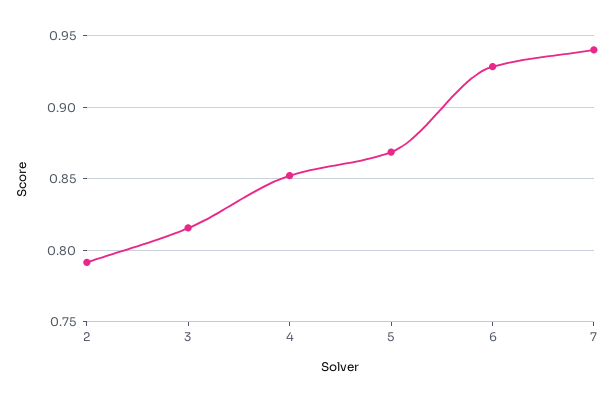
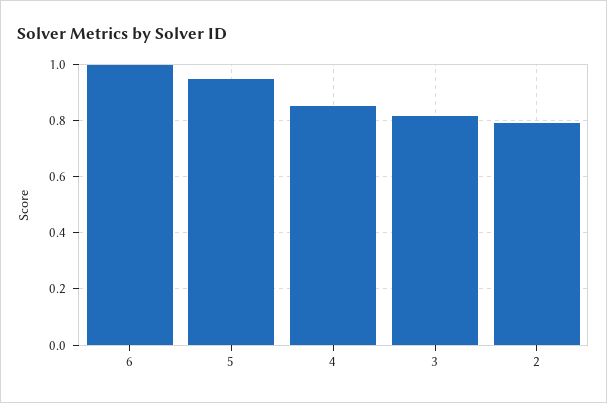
  {
    "2": 0.79,
    "3": 0.815,
    "4": 0.85,
-   "5": 0.87,
+   "5": 0.95,
-   "6": 0.93,
+   "6": 1
-   "7": 0.94
  }

